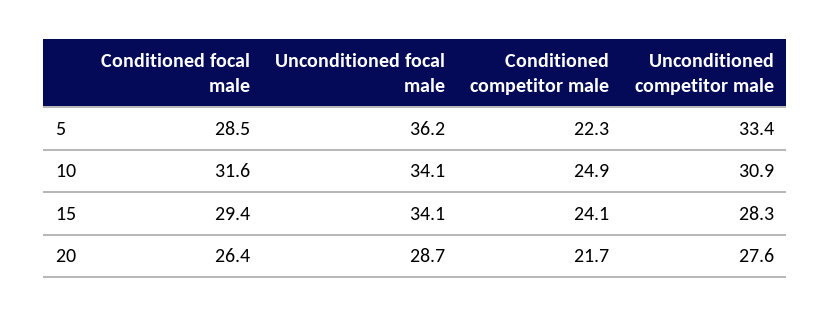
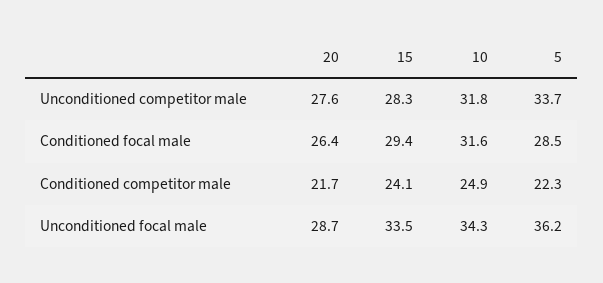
  {
    "Conditioned focal male": {
      "5": 28.5,
      "10": 31.6,
      "15": 29.4,
      "20": 26.4
    },
    "Unconditioned focal male": {
      "5": 36.2,
-     "10": 34.1,
+     "10": 34.3,
-     "15": 34.1,
+     "15": 33.5,
      "20": 28.7
    },
    "Conditioned competitor male": {
      "5": 22.3,
      "10": 24.9,
      "15": 24.1,
      "20": 21.7
    },
    "Unconditioned competitor male": {
-     "5": 33.4,
+     "5": 33.7,
-     "10": 30.9,
+     "10": 31.8,
      "15": 28.3,
      "20": 27.6
    }
  }

